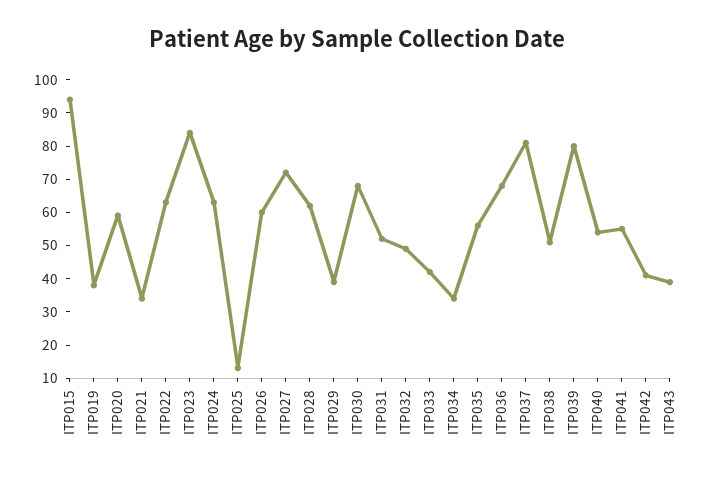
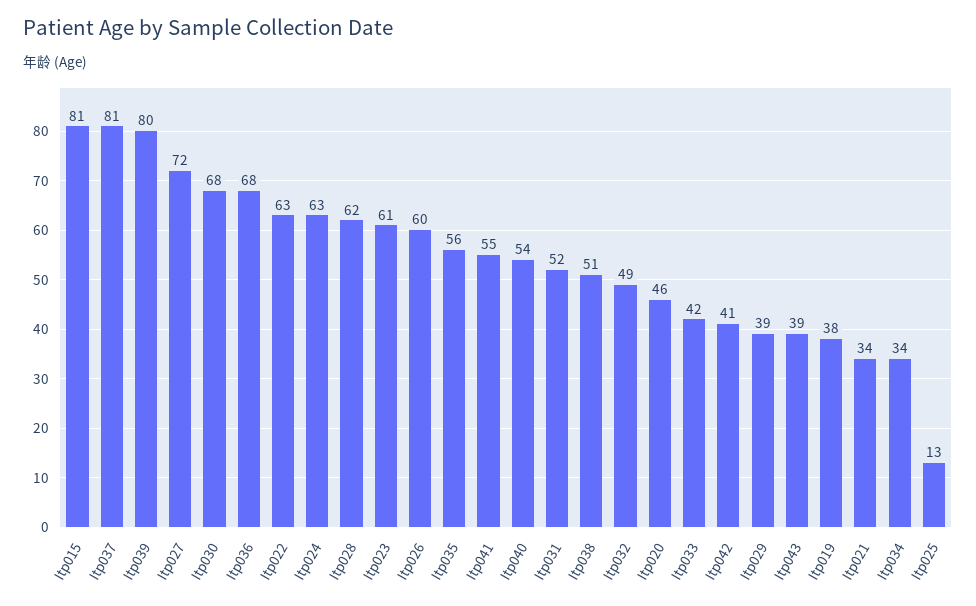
  {
-   "ITP015": 95,
+   "ITP015": 81,
    "ITP019": 38,
-   "ITP020": 60,
+   "ITP020": 46,
    "ITP021": 34,
    "ITP022": 63,
-   "ITP023": 85,
+   "ITP023": 61,
    "ITP024": 63,
    "ITP025": 13,
    "ITP026": 60,
    "ITP027": 72,
    "ITP028": 62,
    "ITP029": 39,
    "ITP030": 68,
    "ITP031": 52,
    "ITP032": 49,
    "ITP033": 42,
    "ITP034": 34,
    "ITP035": 56,
    "ITP036": 68,
    "ITP037": 81,
    "ITP038": 51,
    "ITP039": 80,
    "ITP040": 54,
    "ITP041": 55,
    "ITP042": 41,
    "ITP043": 39
  }

